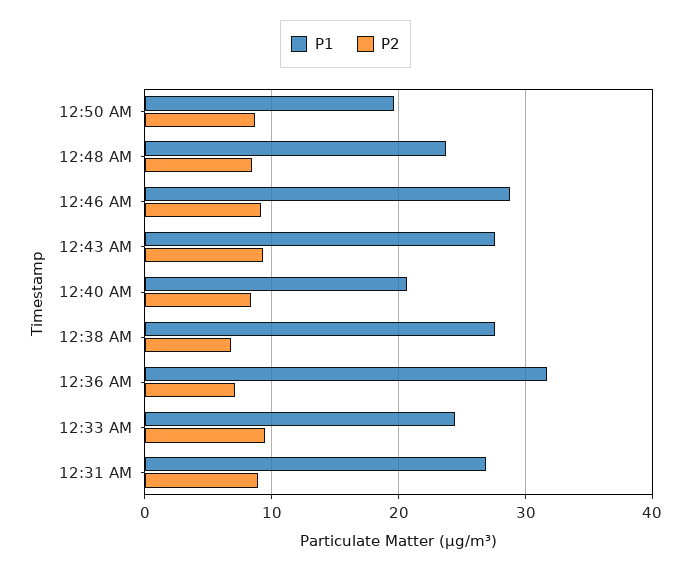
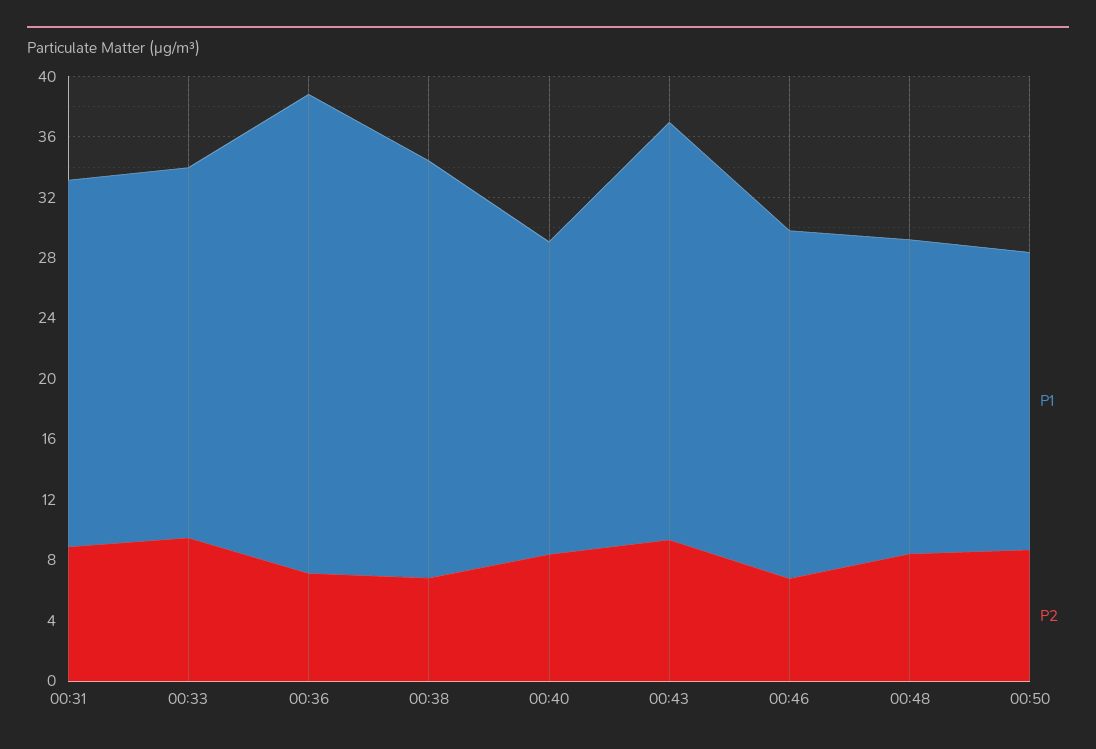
  {
    "P1": {
      "12:50 AM": 20,
-     "12:48 AM": 24,
+     "12:48 AM": 21,
-     "12:46 AM": 29,
+     "12:46 AM": 23,
      "12:43 AM": 28,
      "12:40 AM": 21,
      "12:38 AM": 28,
      "12:36 AM": 32,
      "12:33 AM": 24,
-     "12:31 AM": 27
+     "12:31 AM": 24
    },
    "P2": {
      "12:50 AM": 9,
      "12:48 AM": 8,
-     "12:46 AM": 9,
+     "12:46 AM": 7,
      "12:43 AM": 9,
      "12:40 AM": 8,
      "12:38 AM": 7,
      "12:36 AM": 7,
      "12:33 AM": 9,
      "12:31 AM": 9
    }
  }

